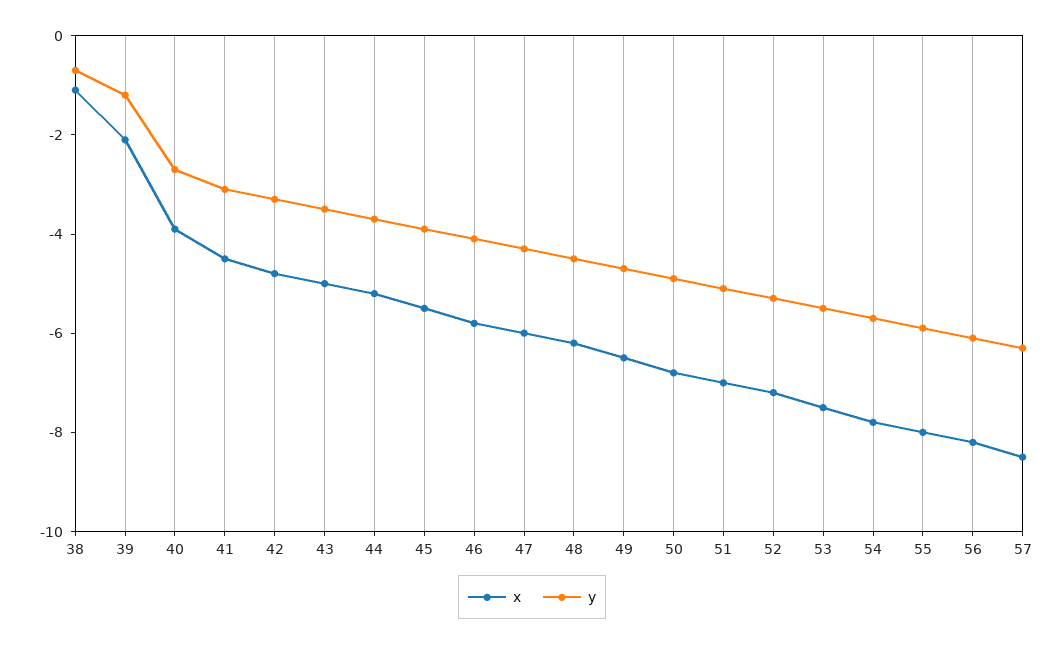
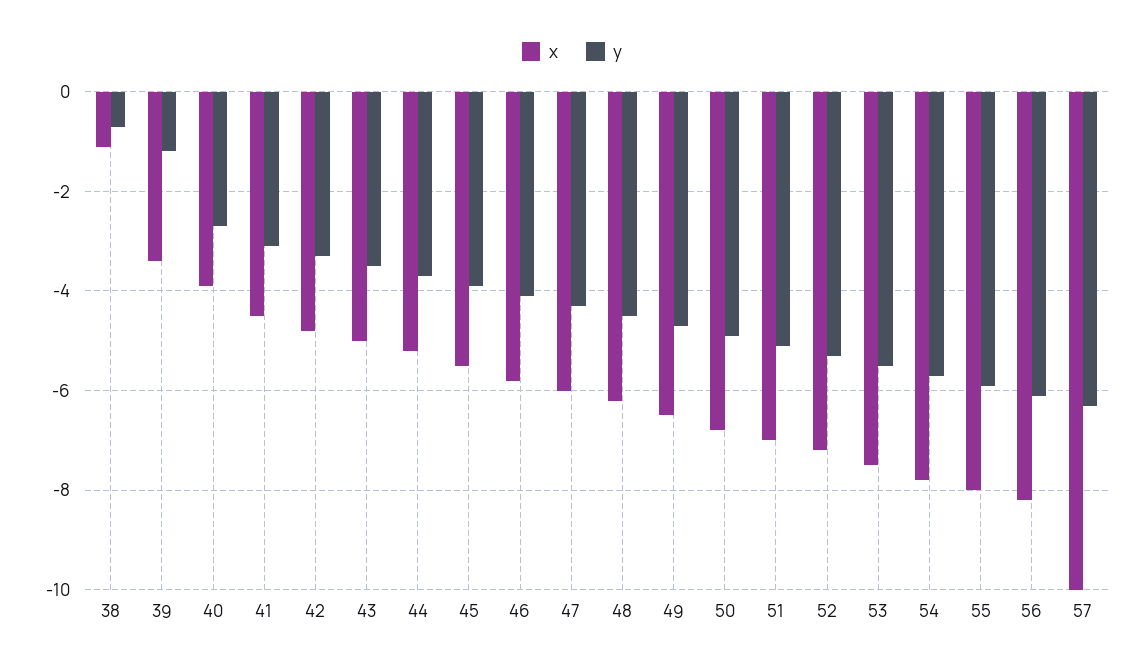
  {
    "x": {
      "38": -1,
-     "39": -2,
+     "39": -3.5,
      "40": -4,
      "41": -4.5,
      "42": -5,
      "43": -5,
      "44": -5,
      "45": -5.5,
      "46": -6,
      "47": -6,
      "48": -6,
      "49": -6.5,
      "50": -7,
      "51": -7,
      "52": -7,
      "53": -7.5,
      "54": -8,
      "55": -8,
      "56": -8,
-     "57": -8.5
+     "57": -10
    },
    "y": {
      "38": -0.5,
      "39": -1,
      "40": -2.5,
      "41": -3,
      "42": -3.5,
      "43": -3.5,
      "44": -3.5,
      "45": -4,
      "46": -4,
      "47": -4.5,
      "48": -4.5,
      "49": -4.5,
      "50": -5,
      "51": -5,
      "52": -5.5,
      "53": -5.5,
      "54": -5.5,
      "55": -6,
      "56": -6,
      "57": -6.5
    }
  }

